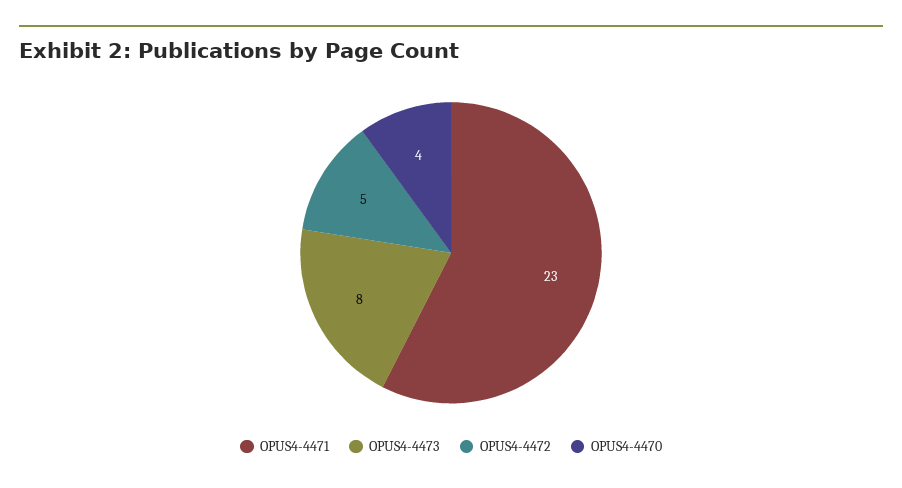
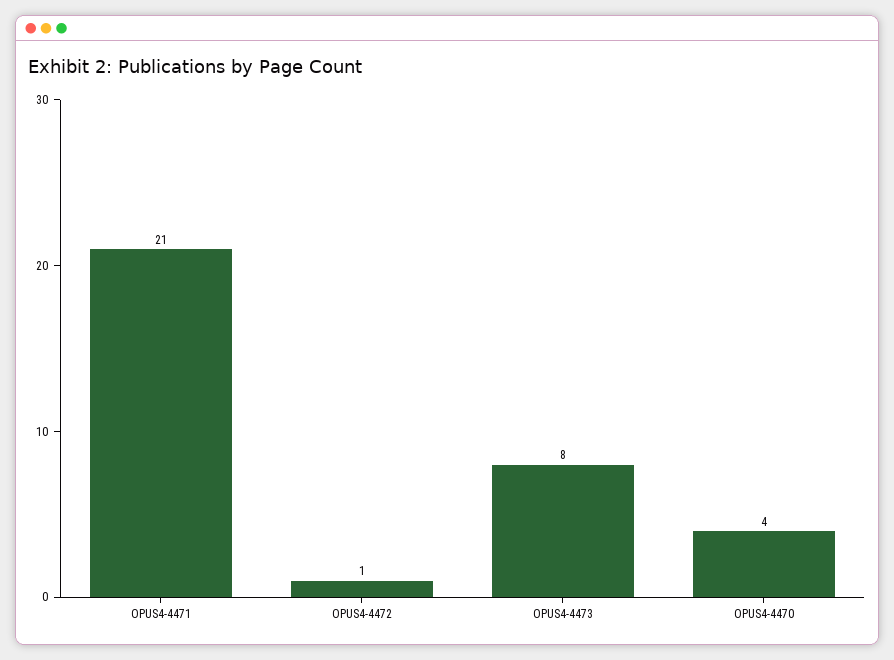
  {
-   "OPUS4-4471": 23,
+   "OPUS4-4471": 21,
    "OPUS4-4473": 8,
-   "OPUS4-4472": 5,
+   "OPUS4-4472": 1,
    "OPUS4-4470": 4
  }

